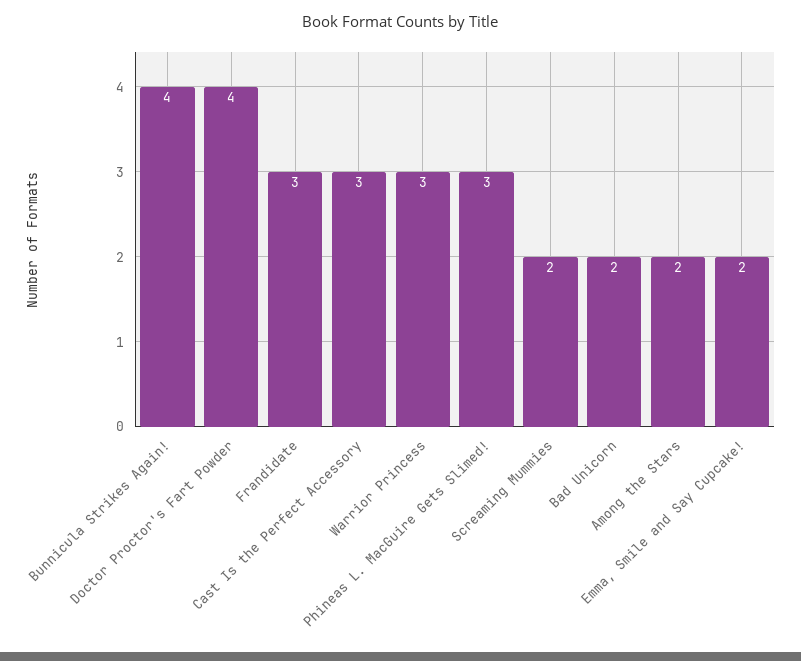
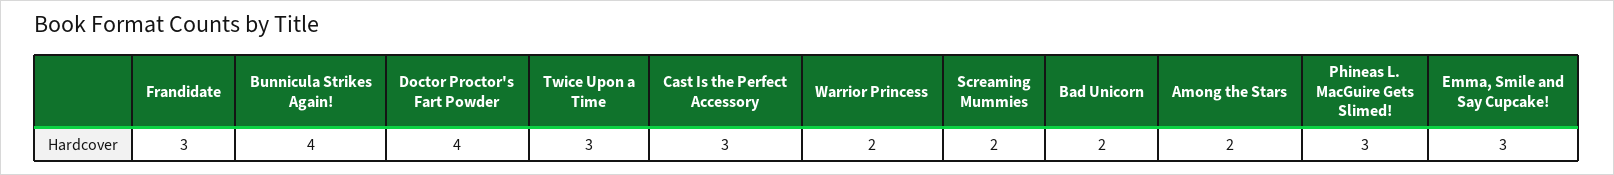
  {
    "Bunnicula Strikes Again!": 4,
    "Doctor Proctor's Fart Powder": 4,
    "Frandidate": 3,
    "Cast Is the Perfect Accessory": 3,
-   "Warrior Princess": 3,
+   "Warrior Princess": 2,
    "Phineas L. MacGuire Gets Slimed!": 3,
    "Screaming Mummies": 2,
    "Bad Unicorn": 2,
    "Among the Stars": 2,
-   "Emma, Smile and Say Cupcake!": 2
+   "Emma, Smile and Say Cupcake!": 3,
+   "Twice Upon a Time": 3
  }

